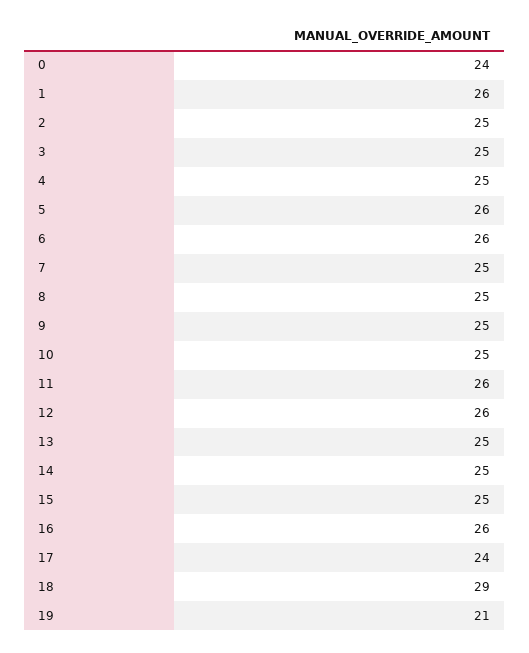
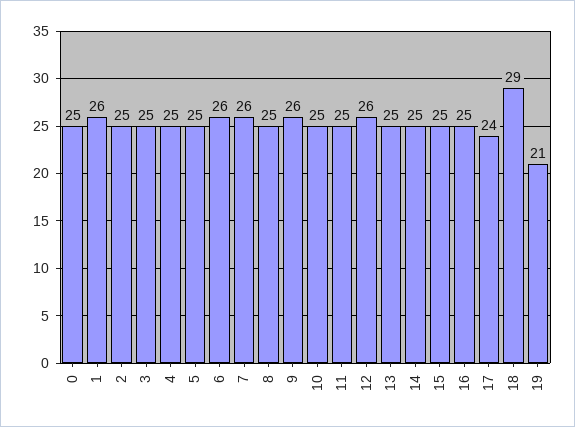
  {
-   "0": 24,
+   "0": 25,
    "1": 26,
    "2": 25,
    "3": 25,
    "4": 25,
-   "5": 26,
+   "5": 25,
    "6": 26,
-   "7": 25,
+   "7": 26,
    "8": 25,
-   "9": 25,
+   "9": 26,
    "10": 25,
-   "11": 26,
+   "11": 25,
    "12": 26,
    "13": 25,
    "14": 25,
    "15": 25,
-   "16": 26,
+   "16": 25,
    "17": 24,
    "18": 29,
    "19": 21
  }

